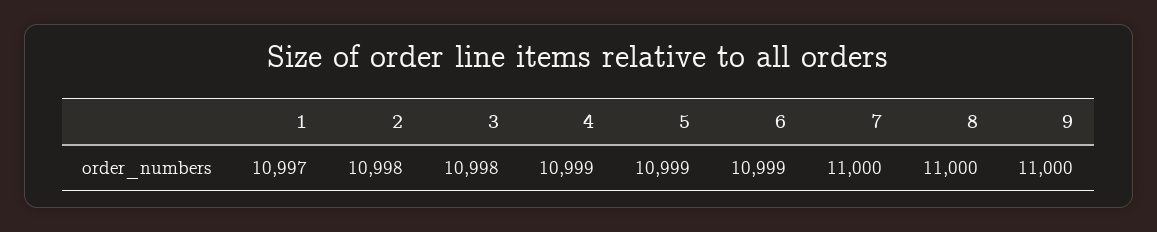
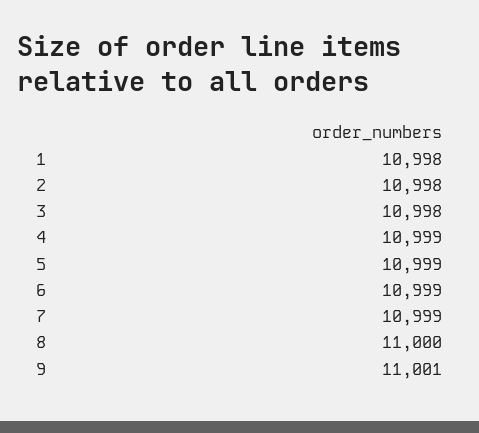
  {
-   "1": 10997,
+   "1": 10998,
    "2": 10998,
    "3": 10998,
    "4": 10999,
    "5": 10999,
    "6": 10999,
-   "7": 11000,
+   "7": 10999,
    "8": 11000,
-   "9": 11000
+   "9": 11001
  }

